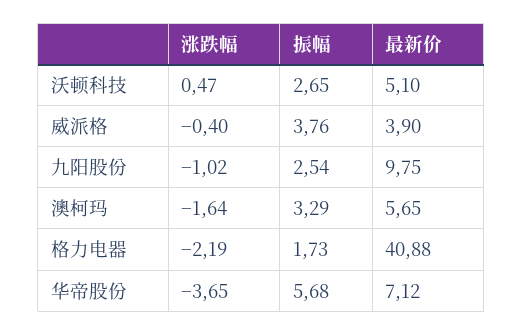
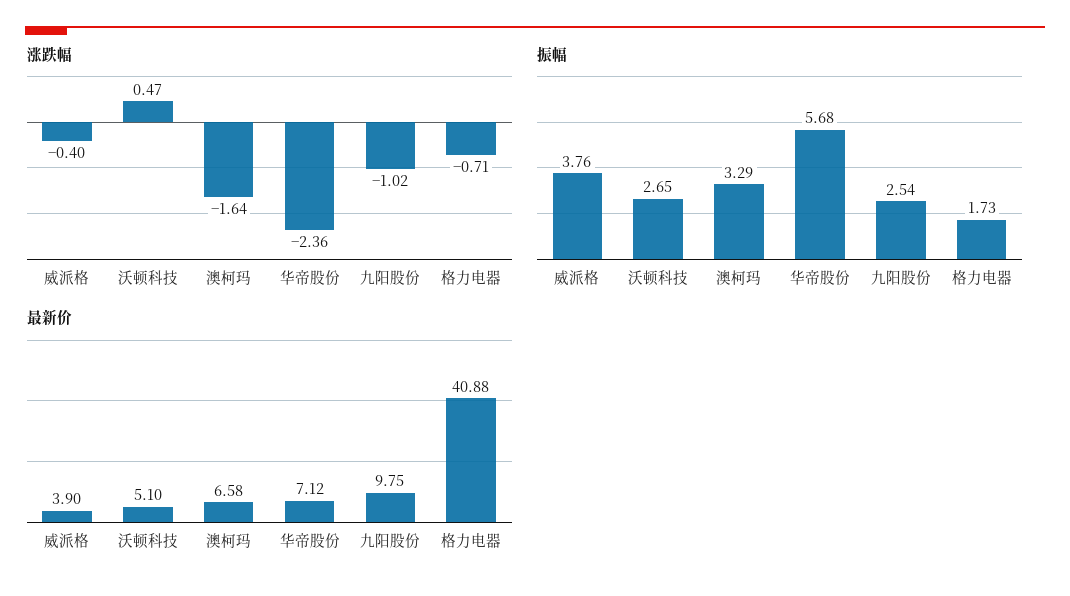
  {
    "涨跌幅": {
      "沃顿科技": 0.47,
      "威派格": -0.4,
      "九阳股份": -1.02,
      "澳柯玛": -1.64,
-     "格力电器": -2.19,
+     "格力电器": -0.71,
-     "华帝股份": -3.65
+     "华帝股份": -2.36
    },
    "振幅": {
      "沃顿科技": 2.65,
      "威派格": 3.76,
      "九阳股份": 2.54,
      "澳柯玛": 3.29,
      "格力电器": 1.73,
      "华帝股份": 5.68
    },
    "最新价": {
      "沃顿科技": 5.1,
      "威派格": 3.9,
      "九阳股份": 9.75,
-     "澳柯玛": 5.65,
+     "澳柯玛": 6.58,
      "格力电器": 40.88,
      "华帝股份": 7.12
    }
  }

